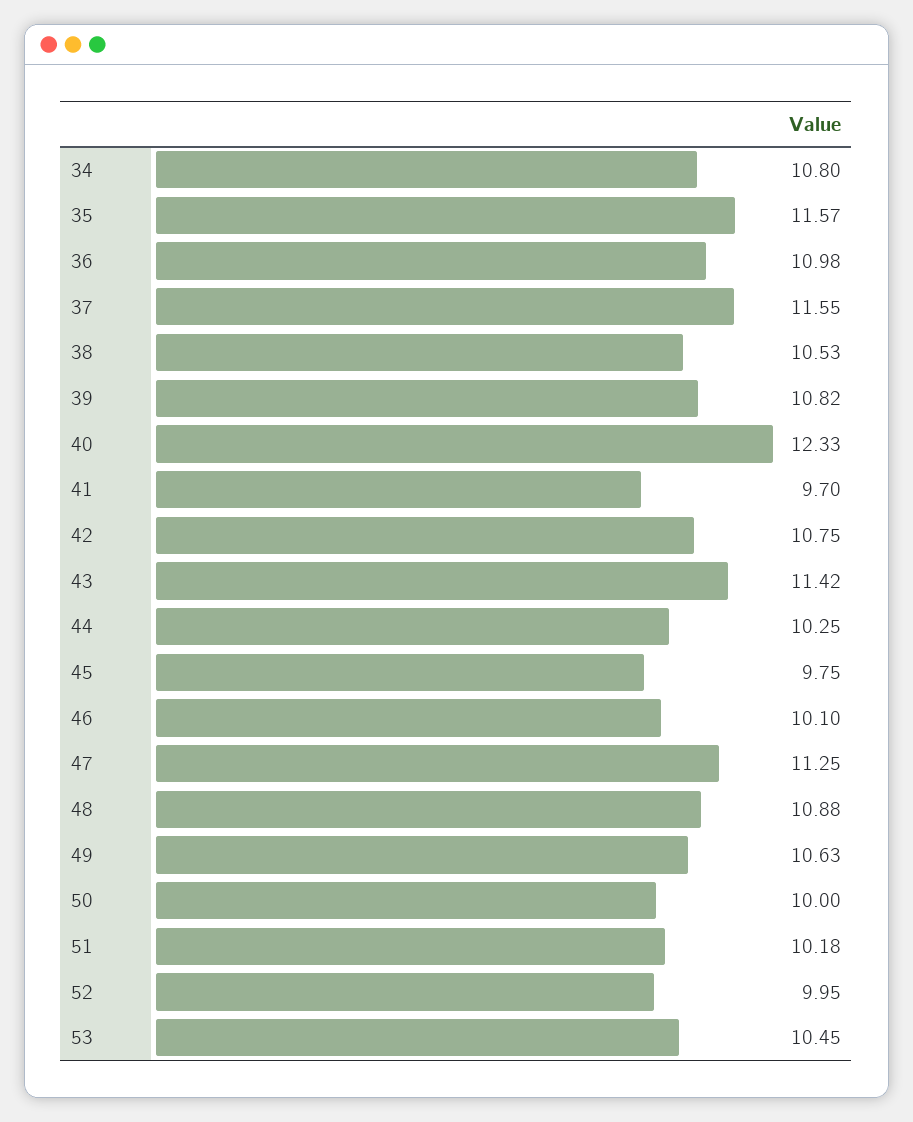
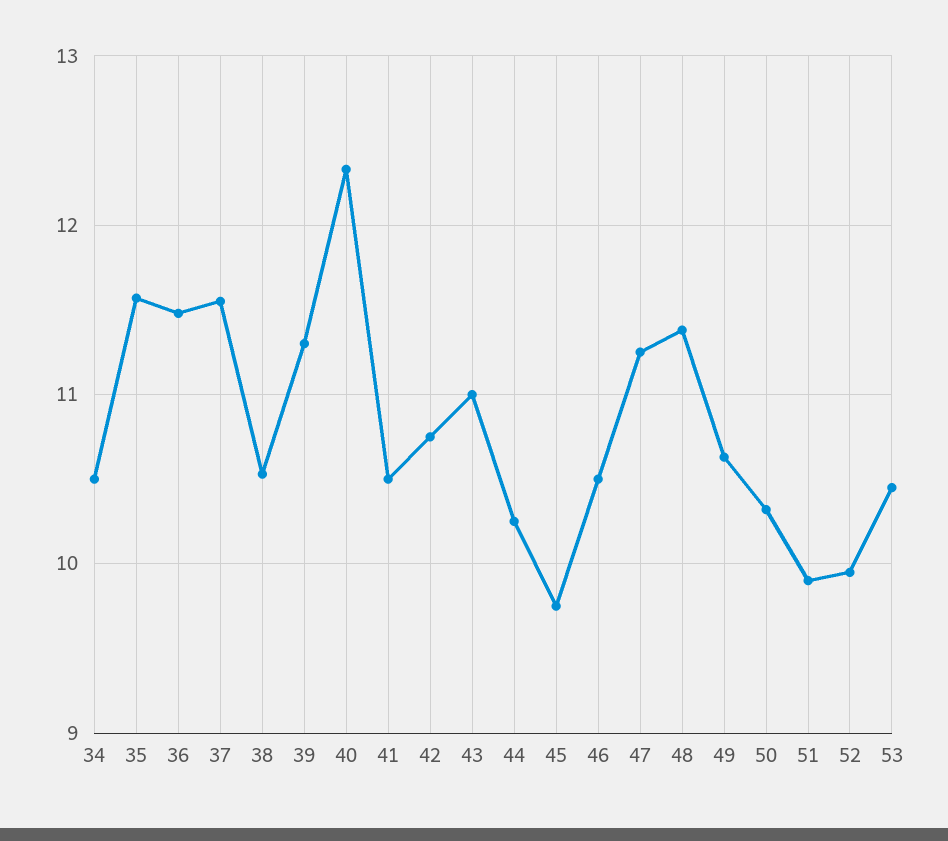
  {
-   "34": 10.8,
+   "34": 10.5,
    "35": 11.57,
-   "36": 10.98,
+   "36": 11.5,
    "37": 11.55,
    "38": 10.53,
-   "39": 10.82,
+   "39": 11.3,
    "40": 12.33,
-   "41": 9.7,
+   "41": 10.5,
    "42": 10.75,
-   "43": 11.42,
+   "43": 11,
    "44": 10.25,
    "45": 9.75,
-   "46": 10.1,
+   "46": 10.5,
    "47": 11.25,
-   "48": 10.88,
+   "48": 11.4,
    "49": 10.63,
-   "50": 10,
+   "50": 10.3,
-   "51": 10.18,
+   "51": 9.9,
    "52": 9.95,
    "53": 10.45
  }

